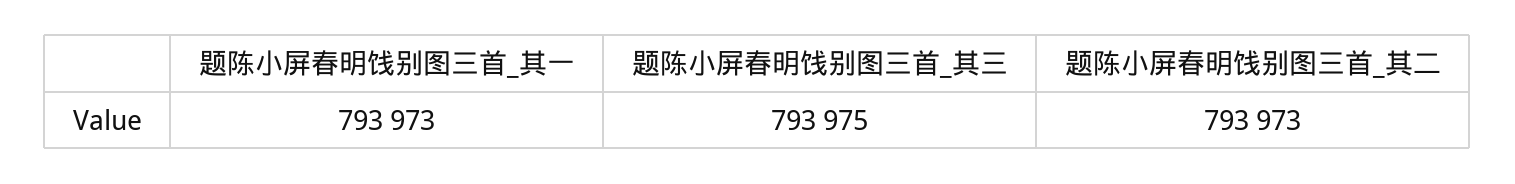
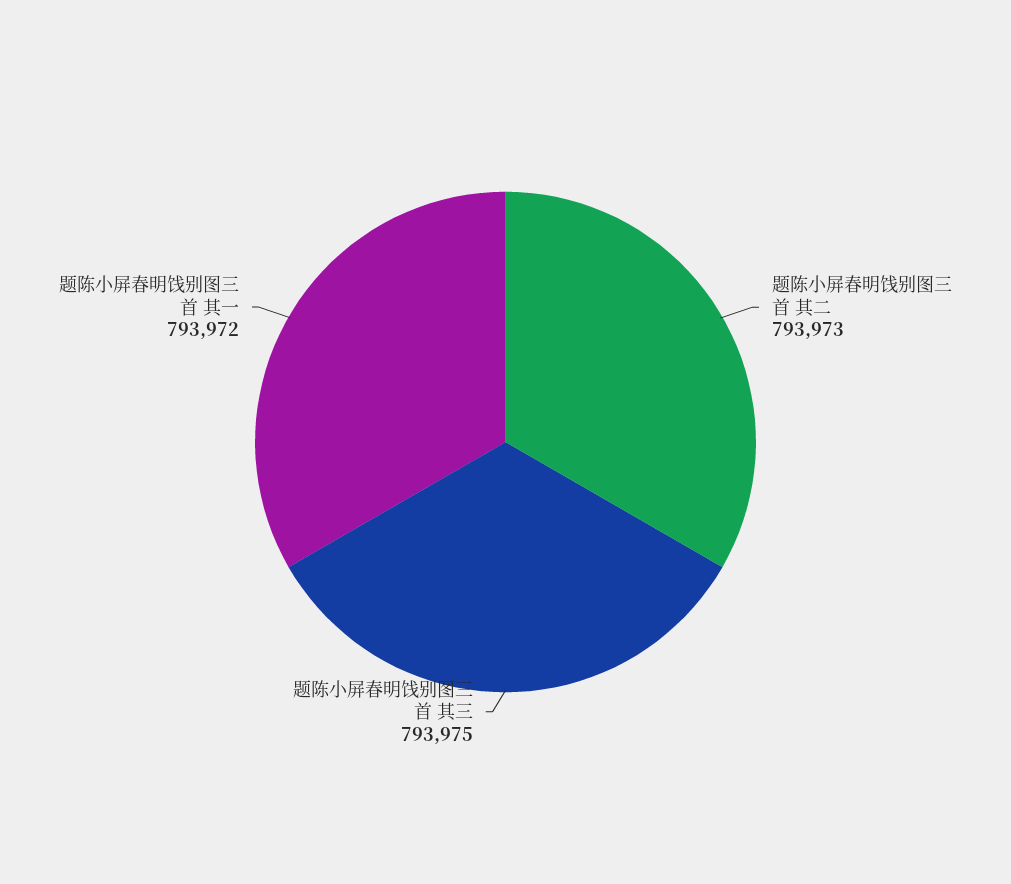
  {
-   "题陈小屏春明饯别图三首_其一": 793973,
+   "题陈小屏春明饯别图三首_其一": 793972,
    "题陈小屏春明饯别图三首_其三": 793975,
    "题陈小屏春明饯别图三首_其二": 793973
  }

